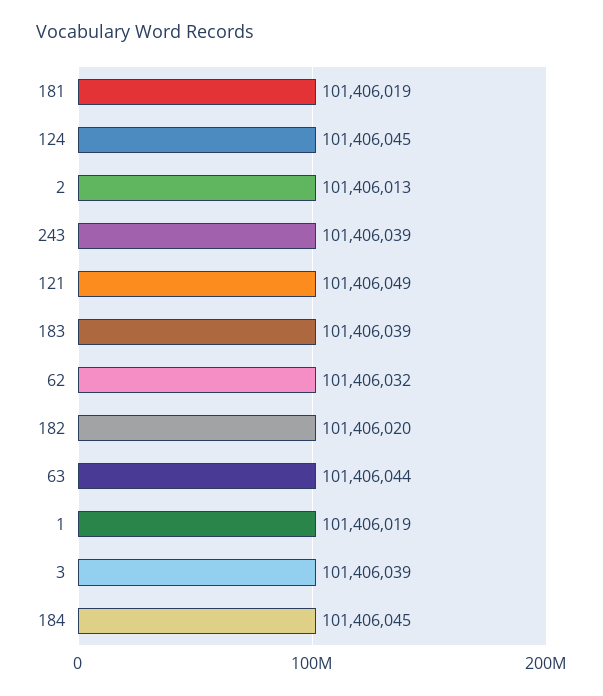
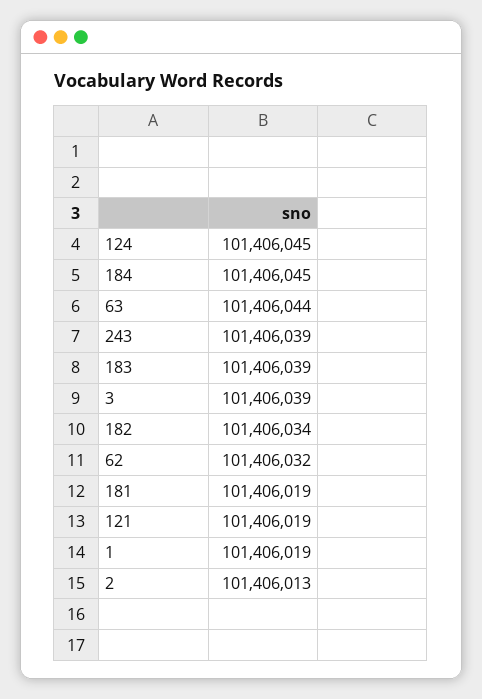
  {
    "181": 101406019,
    "124": 101406045,
    "2": 101406013,
    "243": 101406039,
-   "121": 101406049,
+   "121": 101406019,
    "183": 101406039,
    "62": 101406032,
-   "182": 101406020,
+   "182": 101406034,
    "63": 101406044,
    "1": 101406019,
    "3": 101406039,
    "184": 101406045
  }

